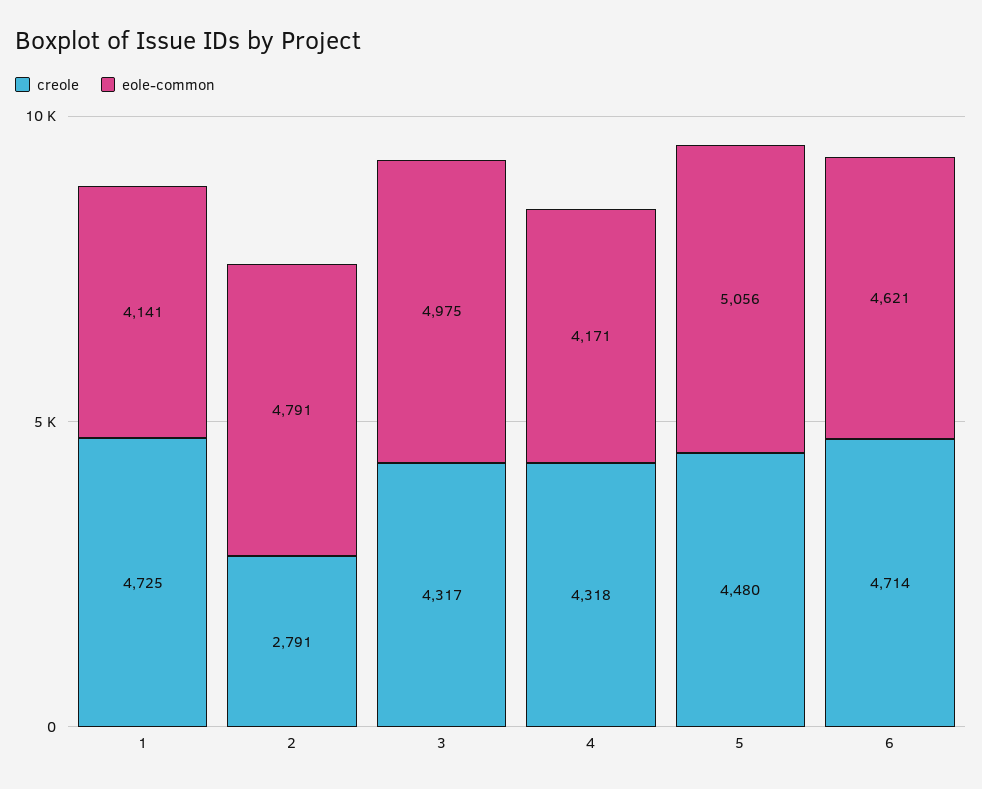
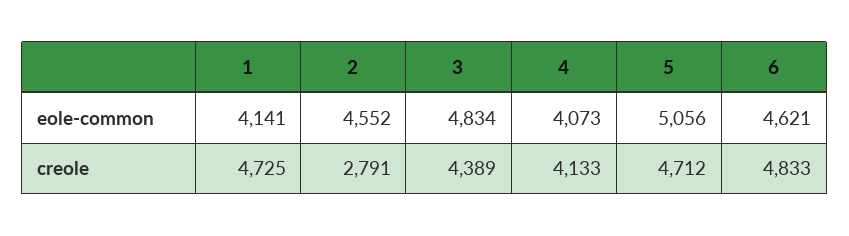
  {
    "creole": {
      "1": 4725,
      "2": 2791,
-     "3": 4317,
+     "3": 4389,
-     "4": 4318,
+     "4": 4133,
-     "5": 4480,
+     "5": 4712,
-     "6": 4714
+     "6": 4833
    },
    "eole-common": {
      "1": 4141,
-     "2": 4791,
+     "2": 4552,
-     "3": 4975,
+     "3": 4834,
-     "4": 4171,
+     "4": 4073,
      "5": 5056,
      "6": 4621
    }
  }

